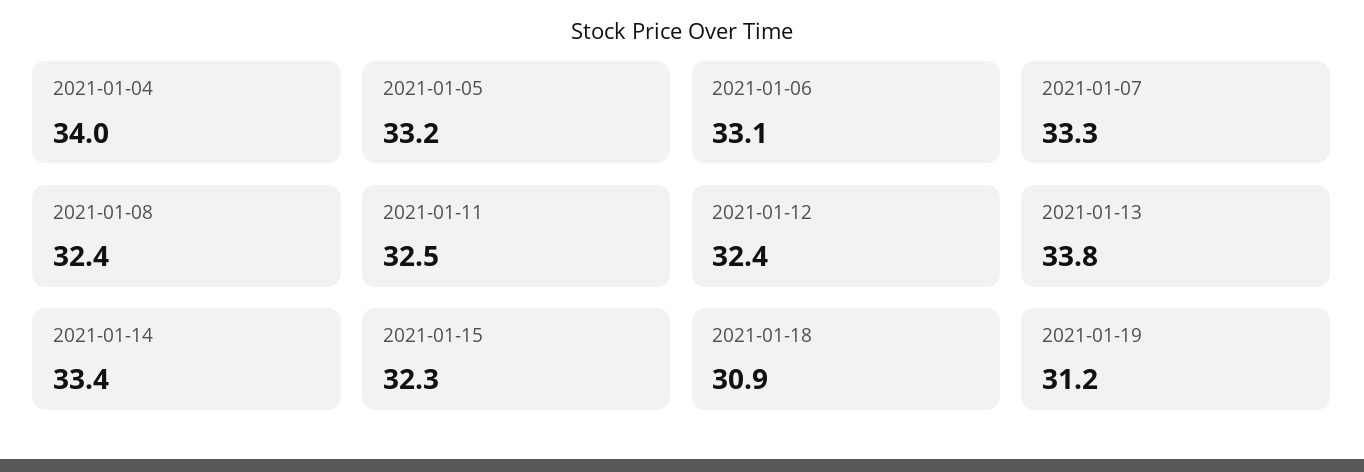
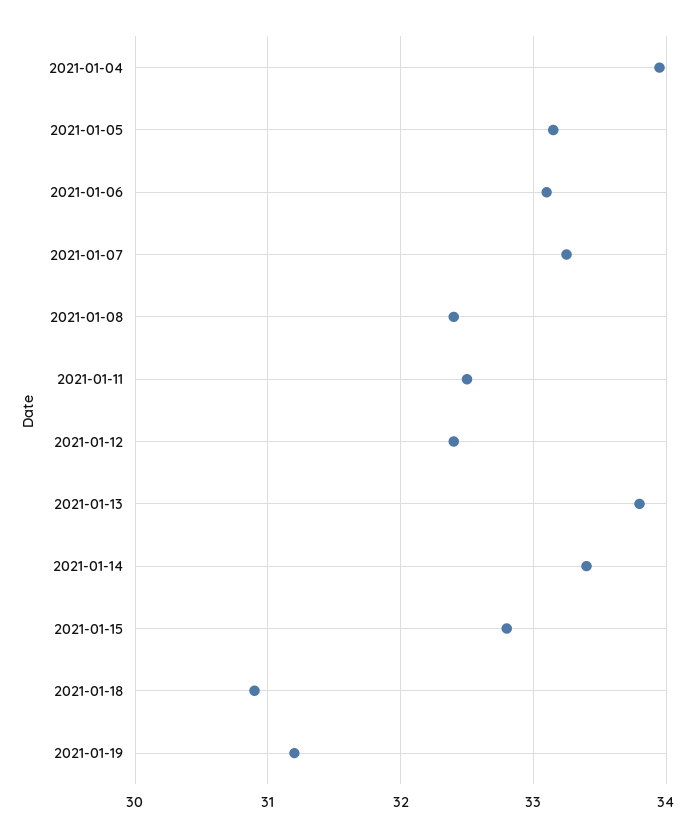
  {
    "2021-01-04": 34,
    "2021-01-05": 33.2,
    "2021-01-06": 33.1,
    "2021-01-07": 33.3,
    "2021-01-08": 32.4,
    "2021-01-11": 32.5,
    "2021-01-12": 32.4,
    "2021-01-13": 33.8,
    "2021-01-14": 33.4,
-   "2021-01-15": 32.3,
+   "2021-01-15": 32.8,
    "2021-01-18": 30.9,
    "2021-01-19": 31.2
  }

